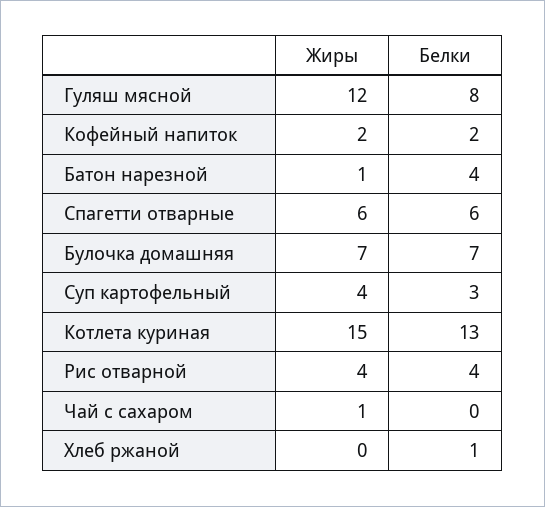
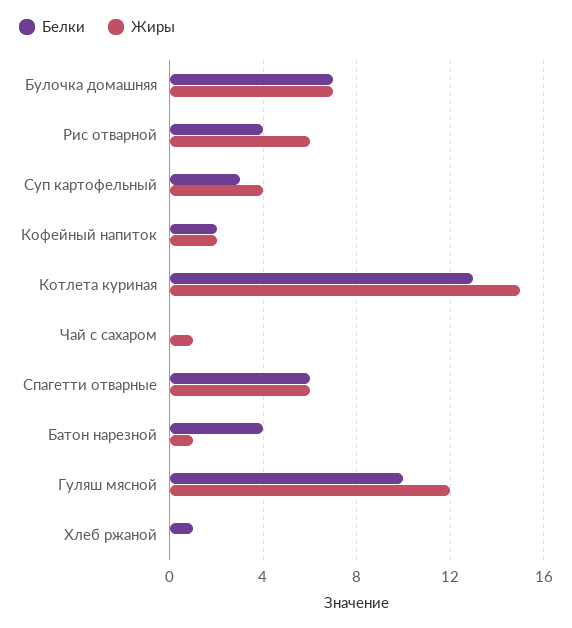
  {
    "Жиры": {
      "Гуляш мясной": 12,
      "Кофейный напиток": 2,
      "Батон нарезной": 1,
      "Спагетти отварные": 6,
      "Булочка домашняя": 7,
      "Суп картофельный": 4,
      "Котлета куриная": 15,
-     "Рис отварной": 4,
+     "Рис отварной": 6,
      "Чай с сахаром": 1,
      "Хлеб ржаной": 0
    },
    "Белки": {
-     "Гуляш мясной": 8,
+     "Гуляш мясной": 10,
      "Кофейный напиток": 2,
      "Батон нарезной": 4,
      "Спагетти отварные": 6,
      "Булочка домашняя": 7,
      "Суп картофельный": 3,
      "Котлета куриная": 13,
      "Рис отварной": 4,
      "Чай с сахаром": 0,
      "Хлеб ржаной": 1
    }
  }

